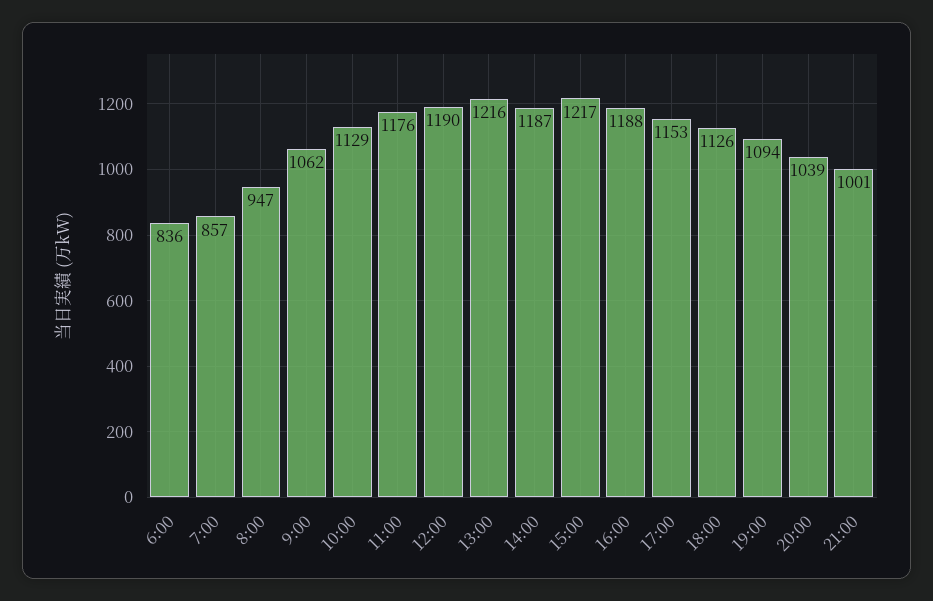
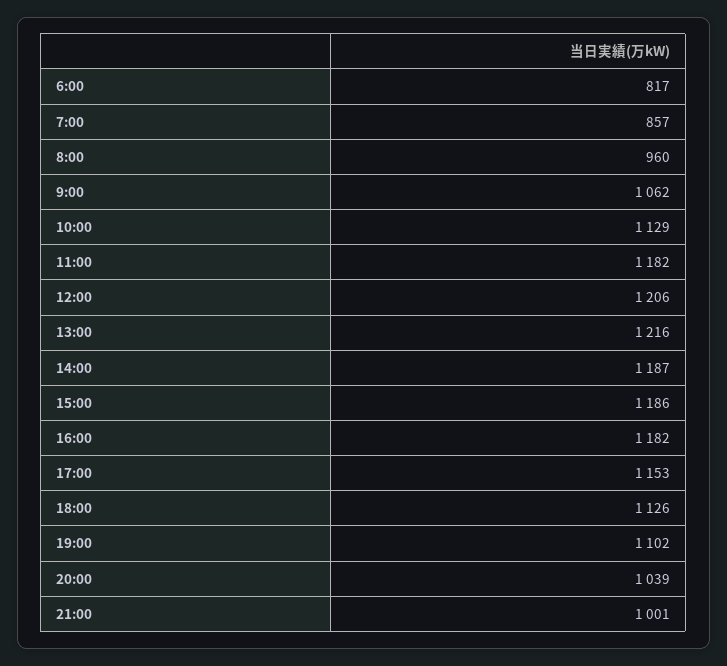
  {
-   "6:00": 836,
+   "6:00": 817,
    "7:00": 857,
-   "8:00": 947,
+   "8:00": 960,
    "9:00": 1062,
    "10:00": 1129,
-   "11:00": 1176,
+   "11:00": 1182,
-   "12:00": 1190,
+   "12:00": 1206,
    "13:00": 1216,
    "14:00": 1187,
-   "15:00": 1217,
+   "15:00": 1186,
-   "16:00": 1188,
+   "16:00": 1182,
    "17:00": 1153,
    "18:00": 1126,
-   "19:00": 1094,
+   "19:00": 1102,
    "20:00": 1039,
    "21:00": 1001
  }

